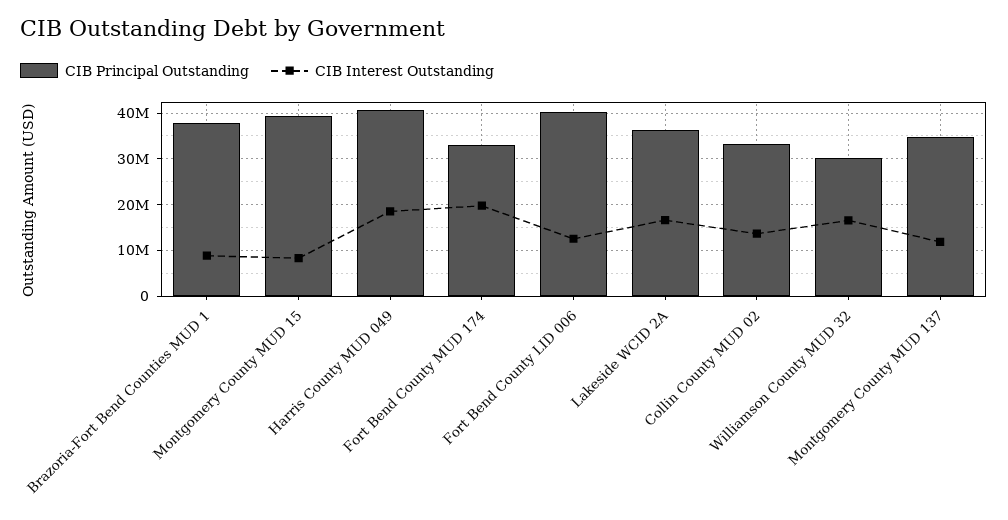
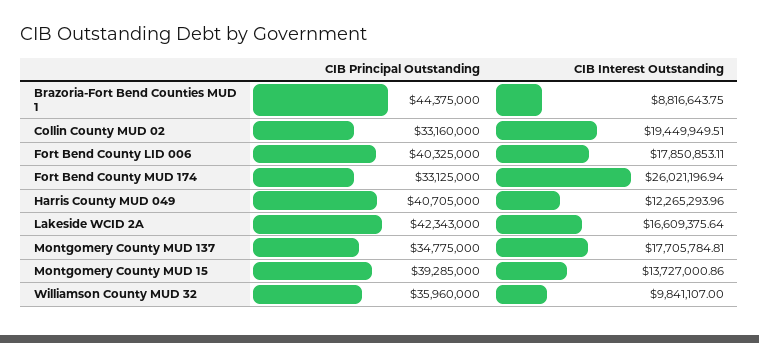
  {
    "CIB Principal Outstanding": {
-     "Brazoria-Fort Bend Counties MUD 1": 38000000,
+     "Brazoria-Fort Bend Counties MUD 1": 44375000,
      "Montgomery County MUD 15": 39285000,
      "Harris County MUD 049": 40705000,
      "Fort Bend County MUD 174": 33125000,
      "Fort Bend County LID 006": 40325000,
-     "Lakeside WCID 2A": 36000000,
+     "Lakeside WCID 2A": 42343000,
      "Collin County MUD 02": 33160000,
-     "Williamson County MUD 32": 30000000,
+     "Williamson County MUD 32": 35960000,
      "Montgomery County MUD 137": 34775000
    },
    "CIB Interest Outstanding": {
      "Brazoria-Fort Bend Counties MUD 1": 8816643.75,
-     "Montgomery County MUD 15": 8000000,
+     "Montgomery County MUD 15": 13727000.86,
-     "Harris County MUD 049": 18000000,
+     "Harris County MUD 049": 12265293.96,
-     "Fort Bend County MUD 174": 20000000,
+     "Fort Bend County MUD 174": 26021196.94,
-     "Fort Bend County LID 006": 12000000,
+     "Fort Bend County LID 006": 17850853.11,
      "Lakeside WCID 2A": 16609375.64,
-     "Collin County MUD 02": 14000000,
+     "Collin County MUD 02": 19449949.51,
-     "Williamson County MUD 32": 16000000,
+     "Williamson County MUD 32": 9841107,
-     "Montgomery County MUD 137": 12000000
+     "Montgomery County MUD 137": 17705784.81
    }
  }

